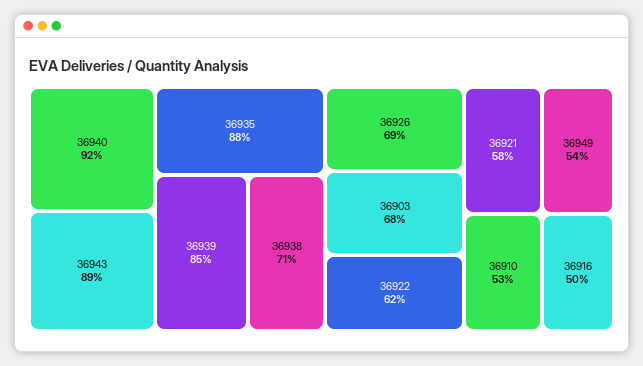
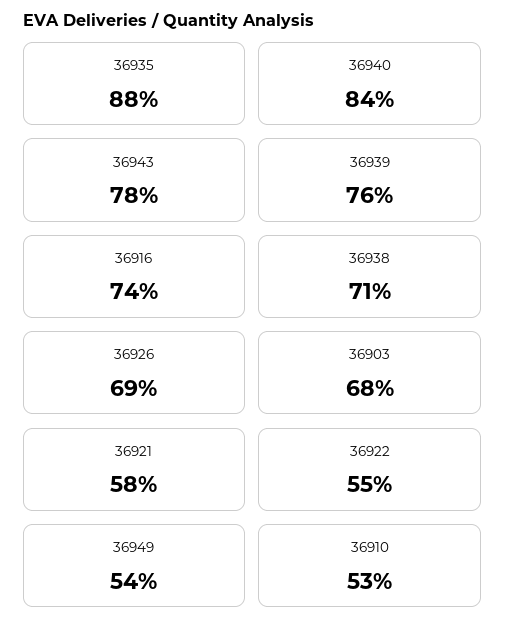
  {
-   "36940": 92,
+   "36940": 84,
-   "36943": 89,
+   "36943": 78,
    "36935": 88,
-   "36939": 85,
+   "36939": 76,
    "36938": 71,
    "36926": 69,
    "36903": 68,
-   "36922": 62,
+   "36922": 55,
    "36921": 58,
    "36949": 54,
    "36910": 53,
-   "36916": 50
+   "36916": 74
  }

